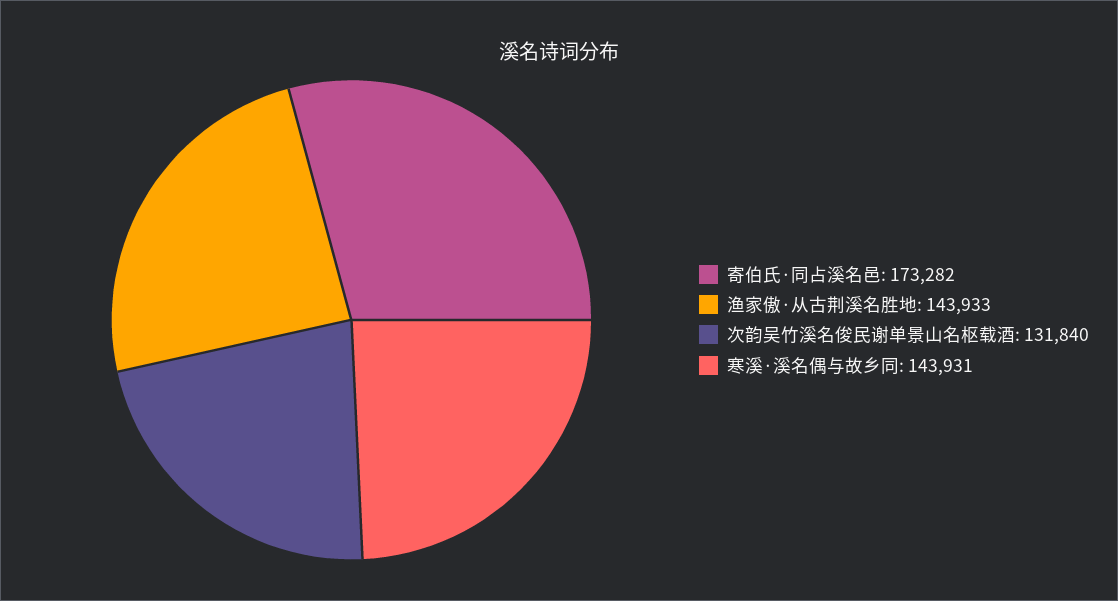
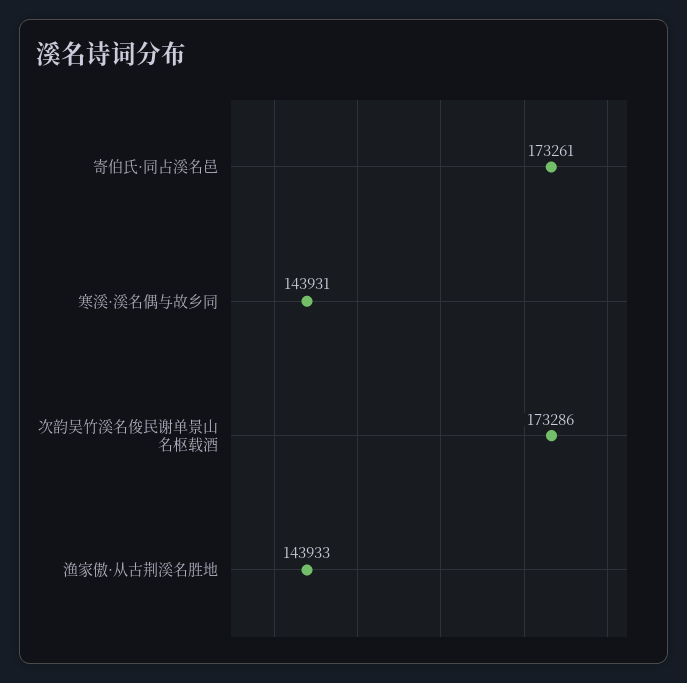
  {
-   "寄伯氏·同占溪名邑": 173282,
+   "寄伯氏·同占溪名邑": 173261,
    "渔家傲·从古荆溪名胜地": 143933,
-   "次韵吴竹溪名俊民谢单景山名枢载酒": 131840,
+   "次韵吴竹溪名俊民谢单景山名枢载酒": 173286,
    "寒溪·溪名偶与故乡同": 143931
  }

